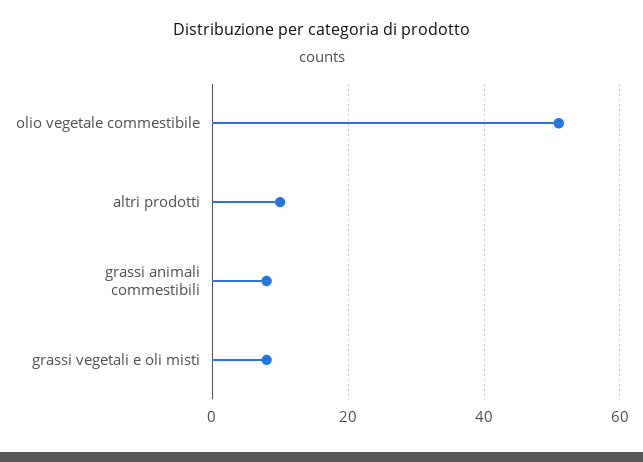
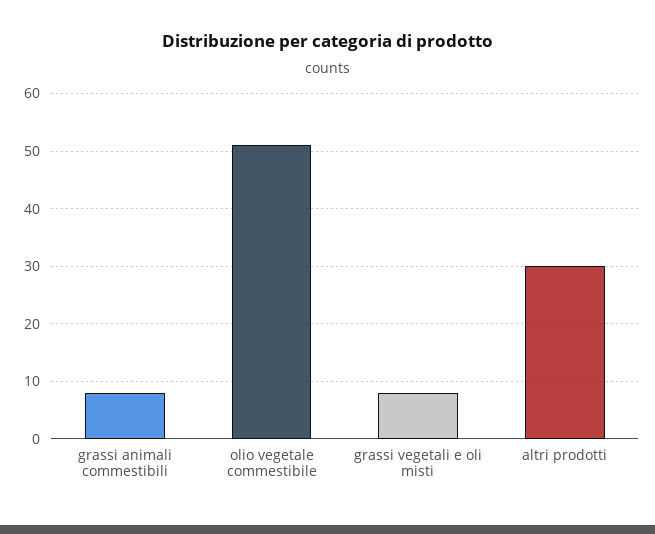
  {
    "olio vegetale commestibile": 50,
-   "altri prodotti": 10,
+   "altri prodotti": 30,
    "grassi animali commestibili": 10,
    "grassi vegetali e oli misti": 10
  }

